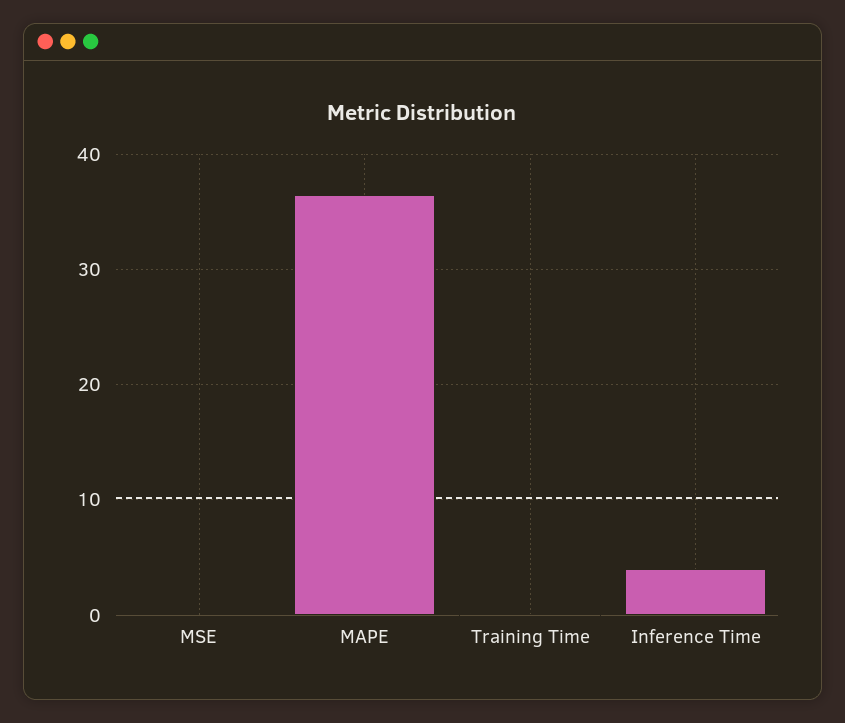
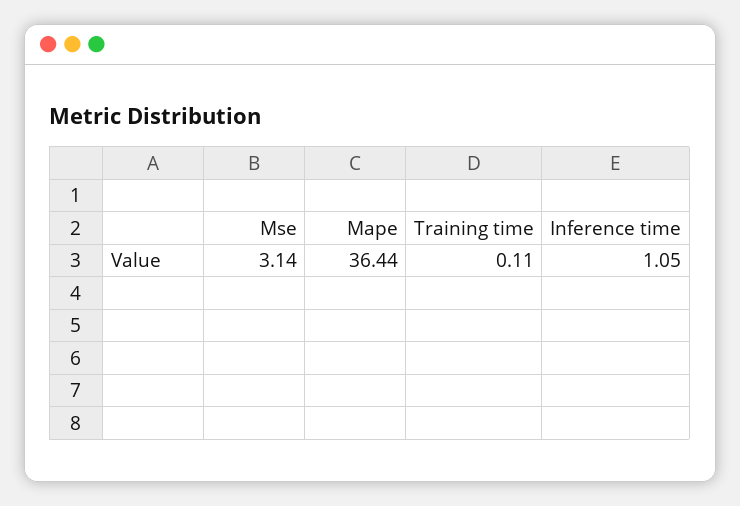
  {
-   "MSE": 0,
+   "MSE": 3.14,
    "MAPE": 36.44,
    "Training Time": 0.11,
-   "Inference Time": 4
+   "Inference Time": 1.05
  }

